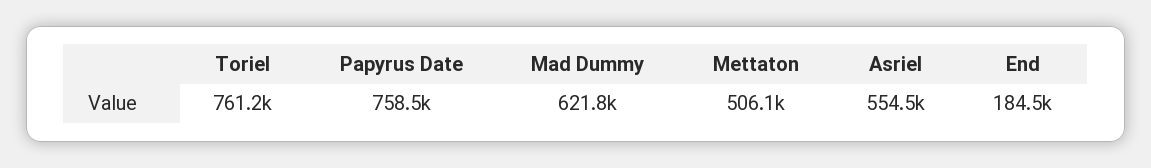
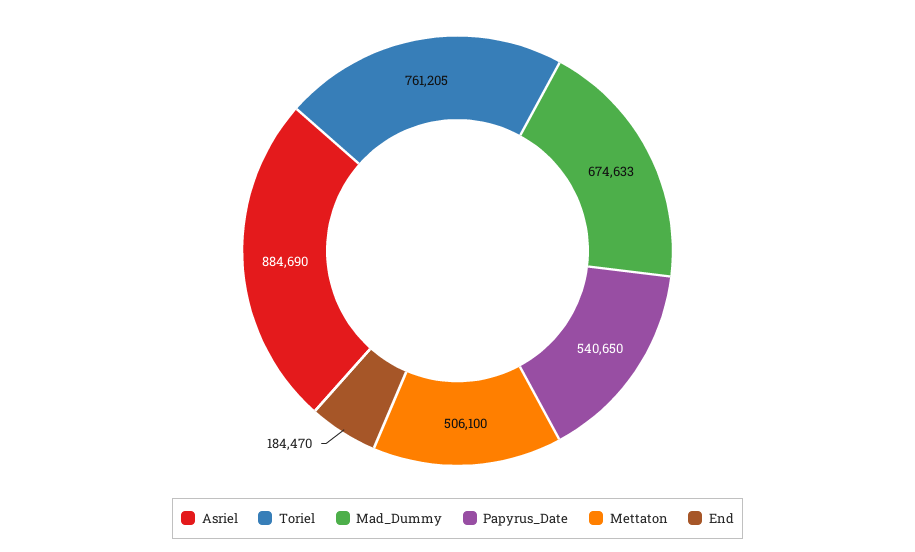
  {
    "Toriel": 761205,
-   "Papyrus Date": 758500,
+   "Papyrus Date": 540650,
-   "Mad Dummy": 621800,
+   "Mad Dummy": 674633,
    "Mettaton": 506100,
-   "Asriel": 554500,
+   "Asriel": 884690,
    "End": 184470
  }

